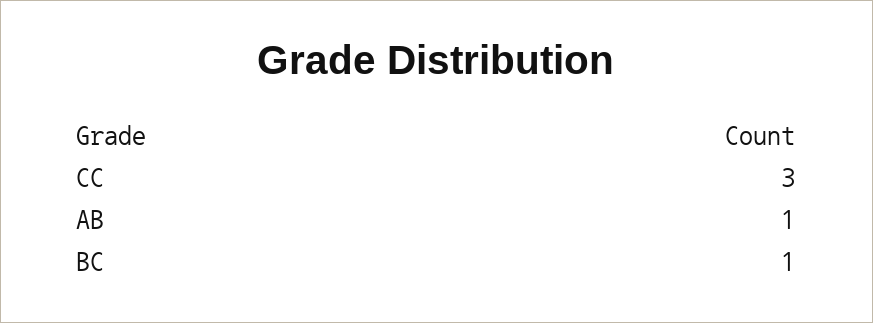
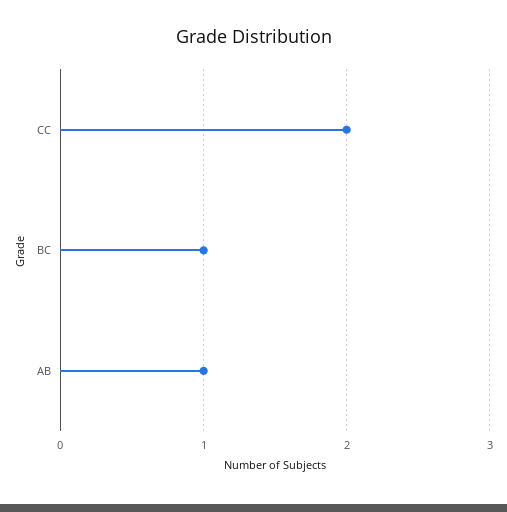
  {
-   "CC": 3,
+   "CC": 2,
    "AB": 1,
    "BC": 1
  }

